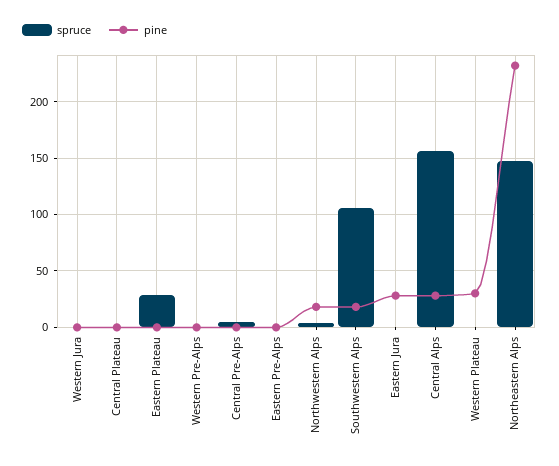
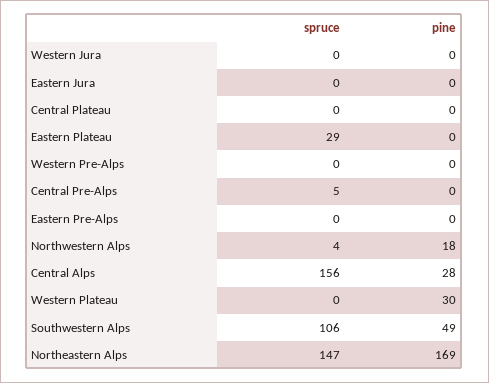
  {
    "spruce": {
      "Western Jura": 0,
      "Central Plateau": 0,
      "Eastern Plateau": 29,
      "Western Pre-Alps": 0,
      "Central Pre-Alps": 5,
      "Eastern Pre-Alps": 0,
      "Northwestern Alps": 4,
      "Southwestern Alps": 106,
      "Eastern Jura": 0,
      "Central Alps": 156,
      "Western Plateau": 0,
      "Northeastern Alps": 147
    },
    "pine": {
      "Western Jura": 0,
      "Central Plateau": 0,
      "Eastern Plateau": 0,
      "Western Pre-Alps": 0,
      "Central Pre-Alps": 0,
      "Eastern Pre-Alps": 0,
      "Northwestern Alps": 18,
-     "Southwestern Alps": 20,
+     "Southwestern Alps": 49,
-     "Eastern Jura": 30,
+     "Eastern Jura": 0,
      "Central Alps": 28,
      "Western Plateau": 30,
-     "Northeastern Alps": 230
+     "Northeastern Alps": 169
    }
  }

